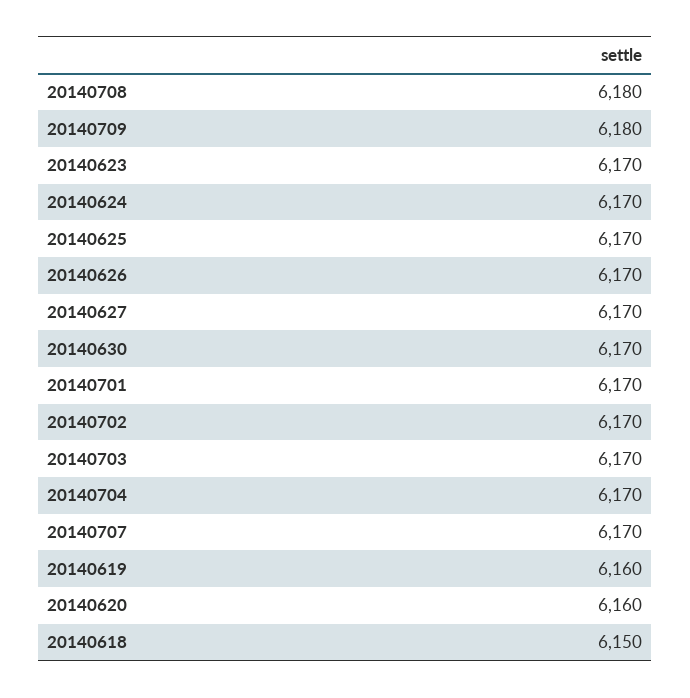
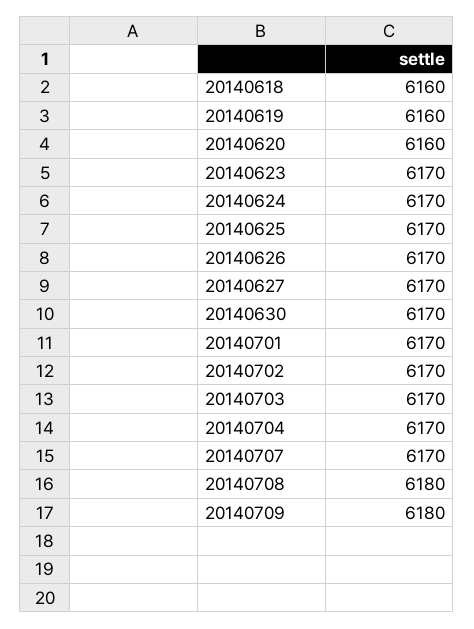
  {
    "20140708": 6180,
    "20140709": 6180,
    "20140623": 6170,
    "20140624": 6170,
    "20140625": 6170,
    "20140626": 6170,
    "20140627": 6170,
    "20140630": 6170,
    "20140701": 6170,
    "20140702": 6170,
    "20140703": 6170,
    "20140704": 6170,
    "20140707": 6170,
    "20140619": 6160,
    "20140620": 6160,
-   "20140618": 6150
+   "20140618": 6160
  }

